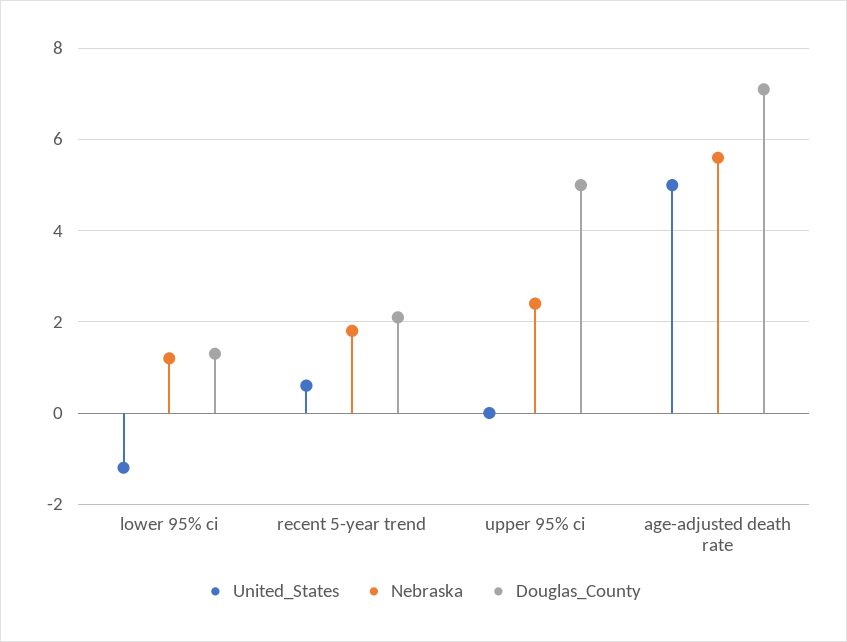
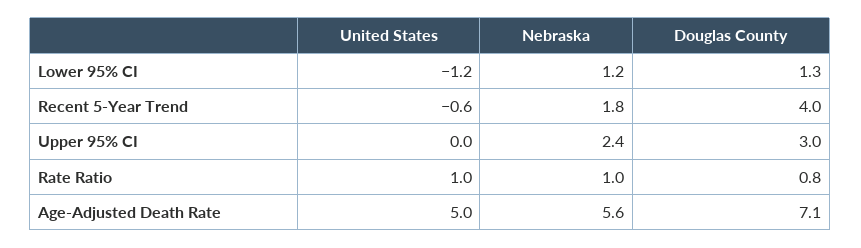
  {
    "United_States": {
      "lower 95% ci": -1.2,
-     "recent 5-year trend": 0.5,
+     "recent 5-year trend": -0.6,
      "upper 95% ci": 0,
-     "age-adjusted death rate": 5
+     "age-adjusted death rate": 5,
+     "Rate Ratio": 1
    },
    "Nebraska": {
      "lower 95% ci": 1.2,
      "recent 5-year trend": 1.8,
      "upper 95% ci": 2.4,
-     "age-adjusted death rate": 5.6
+     "age-adjusted death rate": 5.6,
+     "Rate Ratio": 1
    },
    "Douglas_County": {
      "lower 95% ci": 1.3,
-     "recent 5-year trend": 2,
+     "recent 5-year trend": 4,
-     "upper 95% ci": 5,
+     "upper 95% ci": 3,
-     "age-adjusted death rate": 7.1
+     "age-adjusted death rate": 7.1,
+     "Rate Ratio": 0.8
    }
  }

